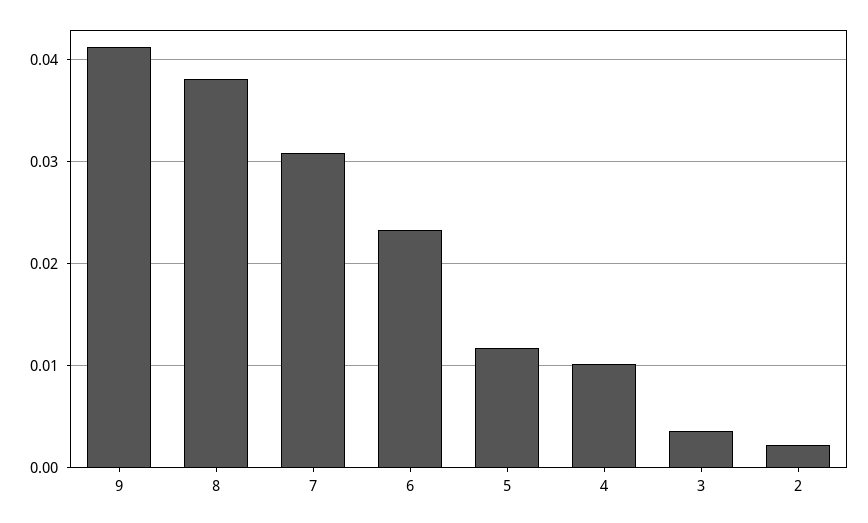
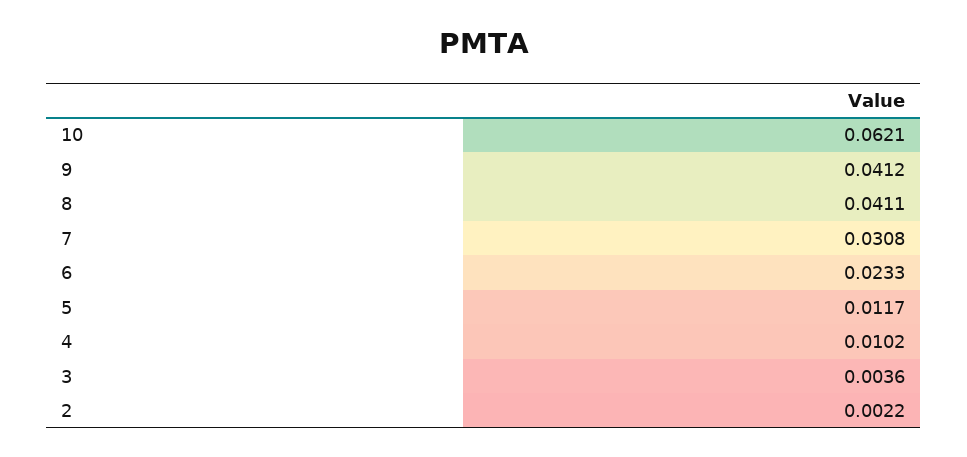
  {
    "9": 0.0412,
-   "8": 0.038,
+   "8": 0.0411,
    "7": 0.0308,
    "6": 0.0233,
    "5": 0.0117,
    "4": 0.0102,
    "3": 0.0036,
-   "2": 0.0022
+   "2": 0.0022,
+   "10": 0.0621
  }

